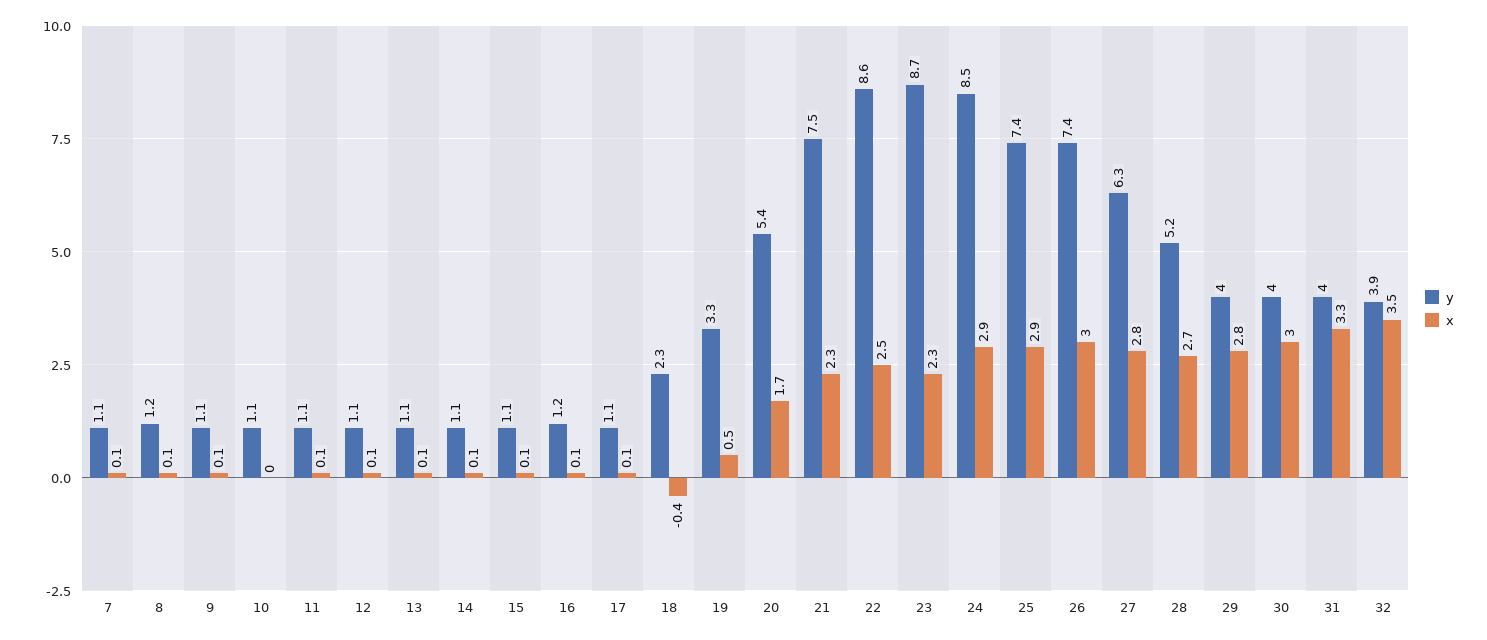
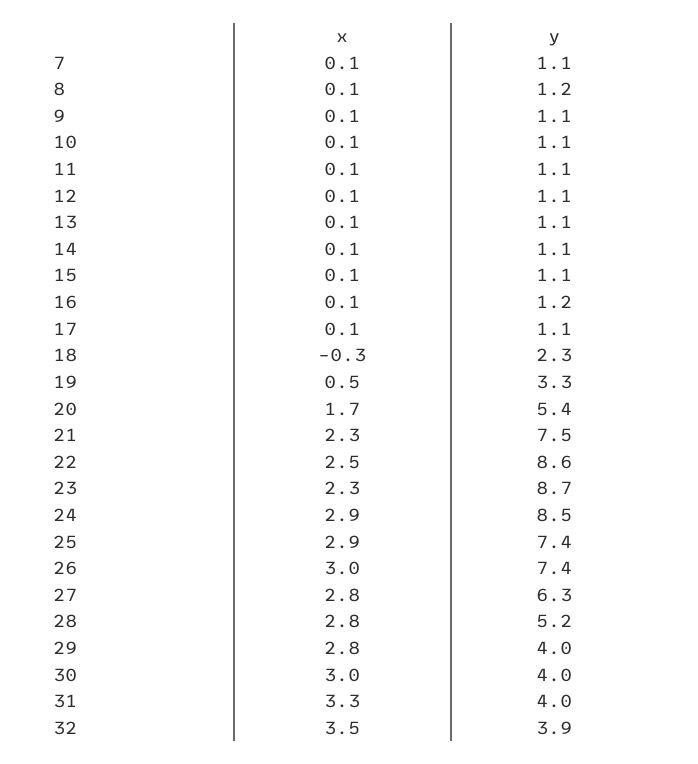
  {
    "y": {
      "7": 1.1,
      "8": 1.2,
      "9": 1.1,
      "10": 1.1,
      "11": 1.1,
      "12": 1.1,
      "13": 1.1,
      "14": 1.1,
      "15": 1.1,
      "16": 1.2,
      "17": 1.1,
      "18": 2.3,
      "19": 3.3,
      "20": 5.4,
      "21": 7.5,
      "22": 8.6,
      "23": 8.7,
      "24": 8.5,
      "25": 7.4,
      "26": 7.4,
      "27": 6.3,
      "28": 5.2,
      "29": 4,
      "30": 4,
      "31": 4,
      "32": 3.9
    },
    "x": {
      "7": 0.1,
      "8": 0.1,
      "9": 0.1,
-     "10": 0,
+     "10": 0.1,
      "11": 0.1,
      "12": 0.1,
      "13": 0.1,
      "14": 0.1,
      "15": 0.1,
      "16": 0.1,
      "17": 0.1,
-     "18": -0.4,
+     "18": -0.3,
      "19": 0.5,
      "20": 1.7,
      "21": 2.3,
      "22": 2.5,
      "23": 2.3,
      "24": 2.9,
      "25": 2.9,
      "26": 3,
      "27": 2.8,
-     "28": 2.7,
+     "28": 2.8,
      "29": 2.8,
      "30": 3,
      "31": 3.3,
      "32": 3.5
    }
  }

